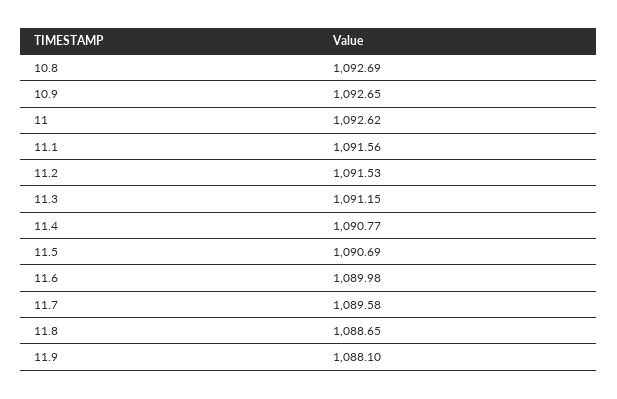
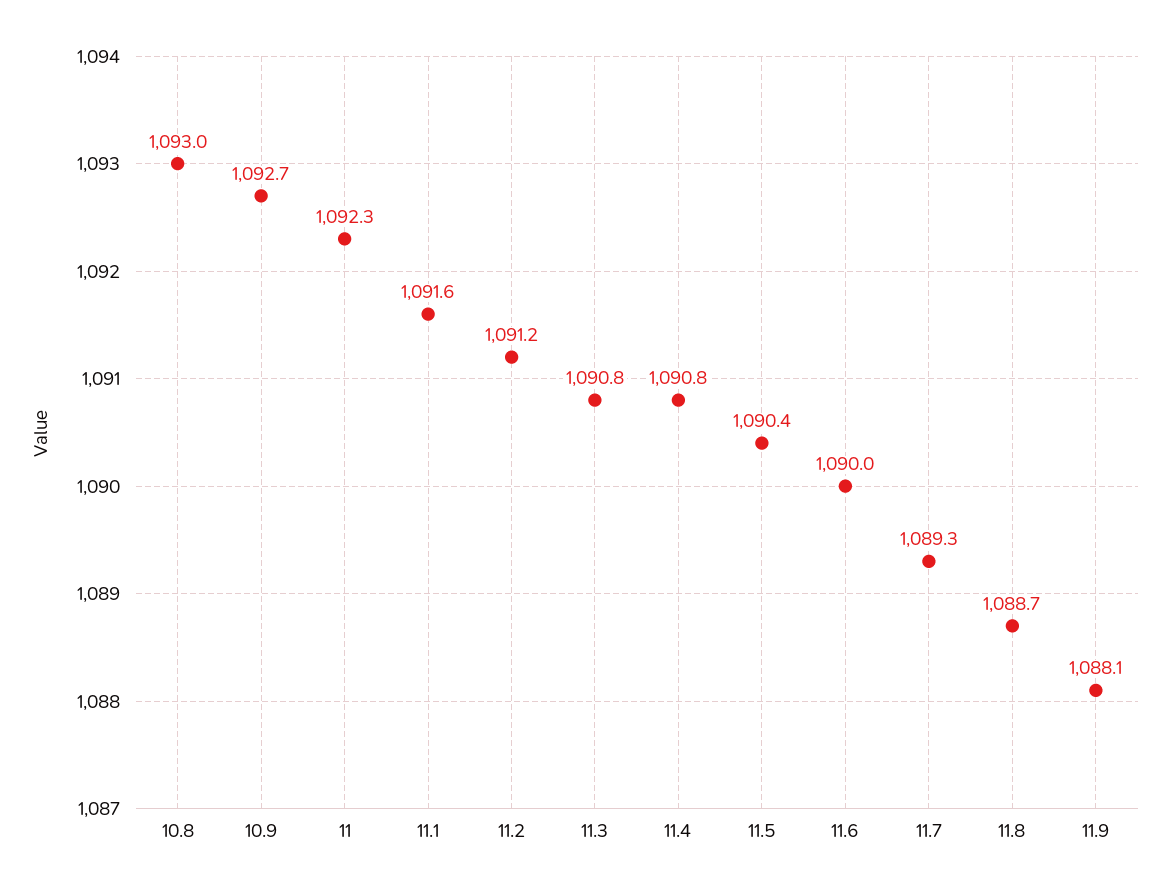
  {
-   "10.8": 1092.69,
+   "10.8": 1093,
    "10.9": 1092.65,
-   "11": 1092.62,
+   "11": 1092.3,
    "11.1": 1091.56,
-   "11.2": 1091.53,
+   "11.2": 1091.2,
-   "11.3": 1091.15,
+   "11.3": 1090.8,
    "11.4": 1090.77,
-   "11.5": 1090.69,
+   "11.5": 1090.4,
    "11.6": 1089.98,
-   "11.7": 1089.58,
+   "11.7": 1089.3,
    "11.8": 1088.65,
    "11.9": 1088.1
  }

